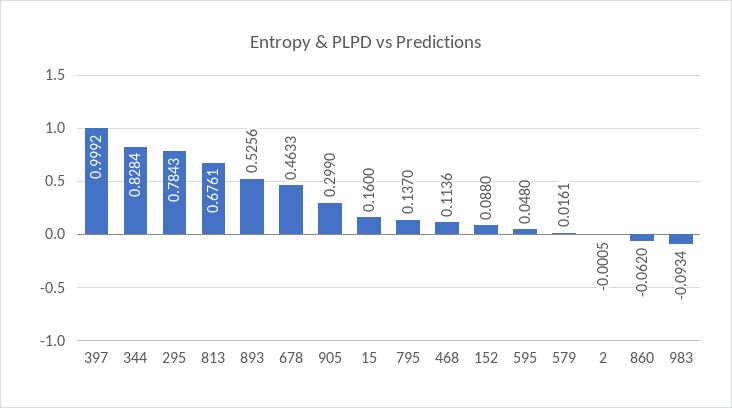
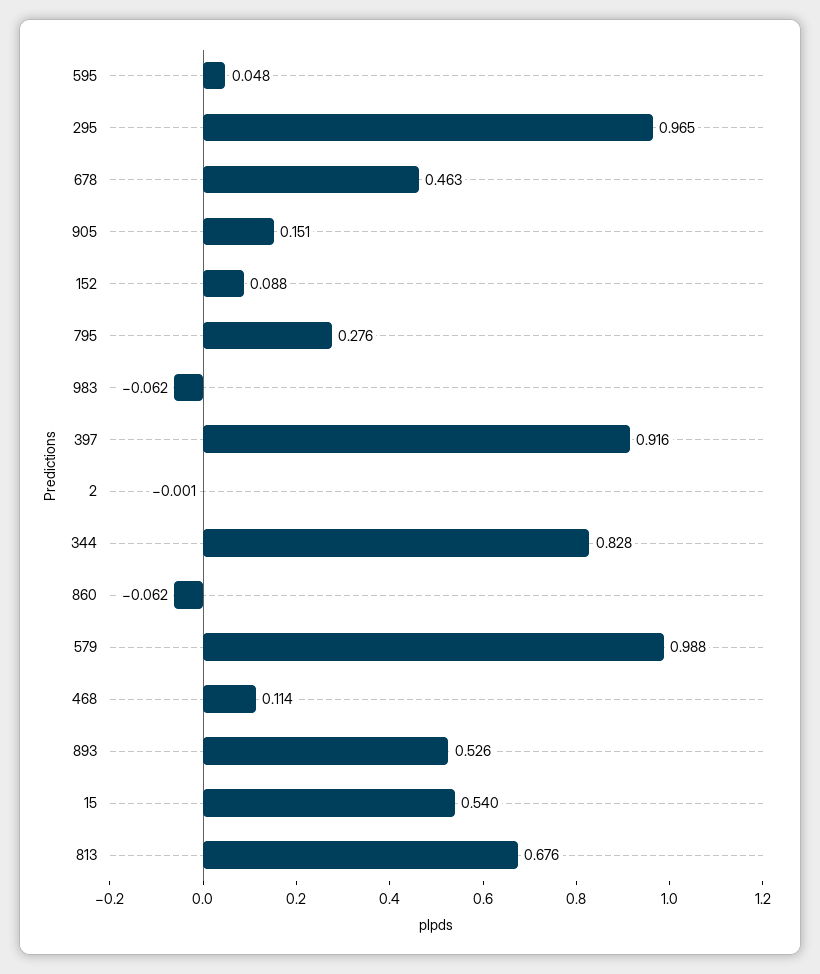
  {
-   "397": 0.9992,
+   "397": 0.916,
    "344": 0.8284,
-   "295": 0.7843,
+   "295": 0.965,
    "813": 0.6761,
    "893": 0.5256,
    "678": 0.4633,
-   "905": 0.299,
+   "905": 0.151,
-   "15": 0.16,
+   "15": 0.54,
-   "795": 0.137,
+   "795": 0.276,
    "468": 0.1136,
    "152": 0.088,
    "595": 0.048,
-   "579": 0.0161,
+   "579": 0.988,
    "2": -0.0005,
    "860": -0.062,
-   "983": -0.0934
+   "983": -0.062
  }

